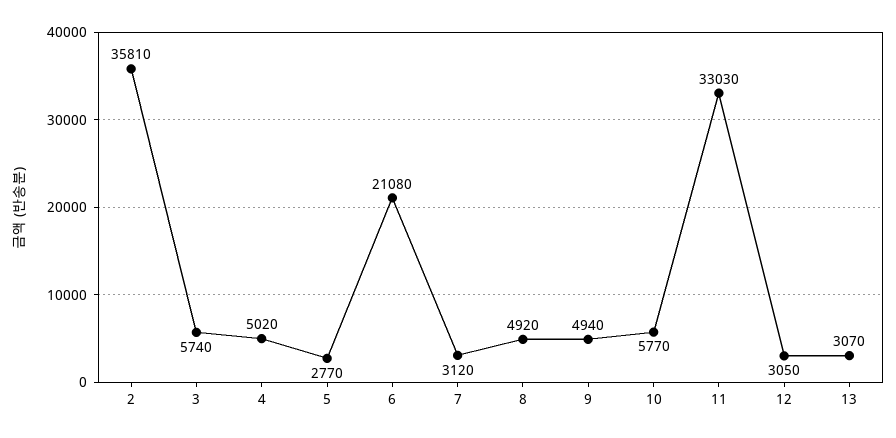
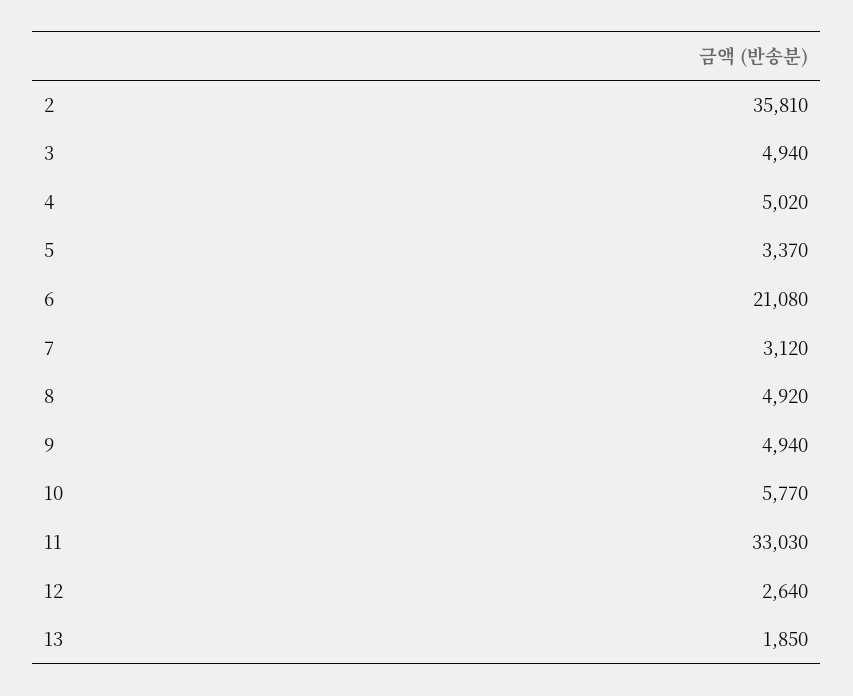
  {
    "2": 35810,
-   "3": 5740,
+   "3": 4940,
    "4": 5020,
-   "5": 2770,
+   "5": 3370,
    "6": 21080,
    "7": 3120,
    "8": 4920,
    "9": 4940,
    "10": 5770,
    "11": 33030,
-   "12": 3050,
+   "12": 2640,
-   "13": 3070
+   "13": 1850
  }

